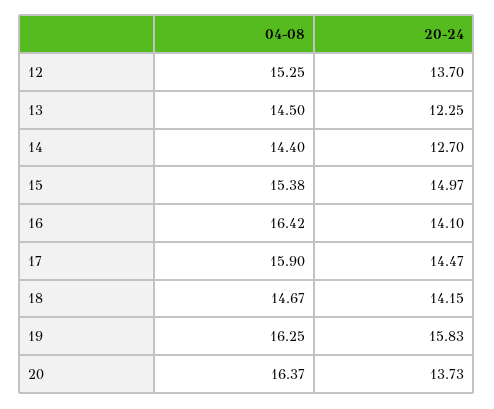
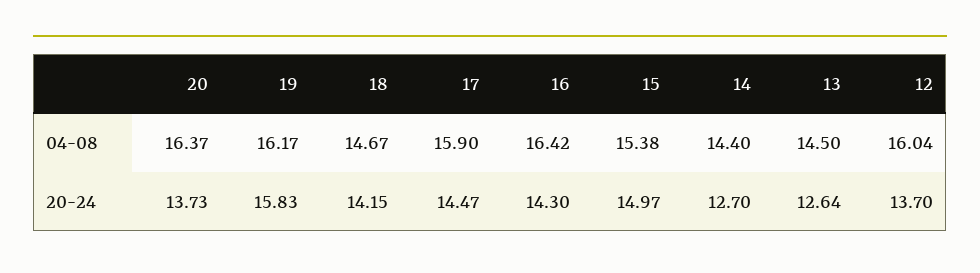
  {
    "04-08": {
-     "12": 15.25,
+     "12": 16.04,
      "13": 14.5,
      "14": 14.4,
      "15": 15.38,
      "16": 16.42,
      "17": 15.9,
      "18": 14.67,
-     "19": 16.25,
+     "19": 16.17,
      "20": 16.37
    },
    "20-24": {
      "12": 13.7,
-     "13": 12.25,
+     "13": 12.64,
      "14": 12.7,
      "15": 14.97,
-     "16": 14.1,
+     "16": 14.3,
      "17": 14.47,
      "18": 14.15,
      "19": 15.83,
      "20": 13.73
    }
  }

